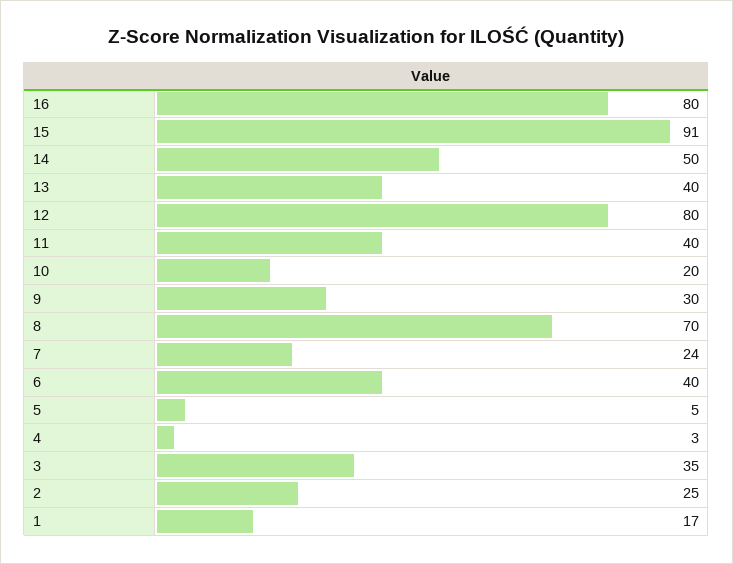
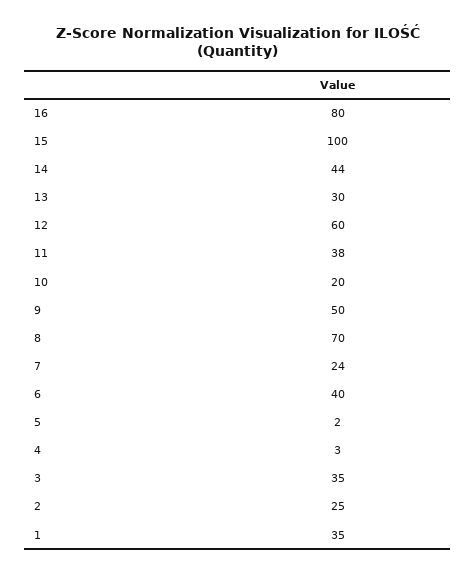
  {
    "16": 80,
-   "15": 91,
+   "15": 100,
-   "14": 50,
+   "14": 44,
-   "13": 40,
+   "13": 30,
-   "12": 80,
+   "12": 60,
-   "11": 40,
+   "11": 38,
    "10": 20,
-   "9": 30,
+   "9": 50,
    "8": 70,
    "7": 24,
    "6": 40,
-   "5": 5,
+   "5": 2,
    "4": 3,
    "3": 35,
    "2": 25,
-   "1": 17
+   "1": 35
  }

